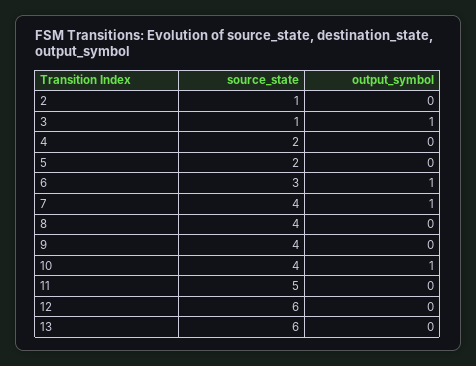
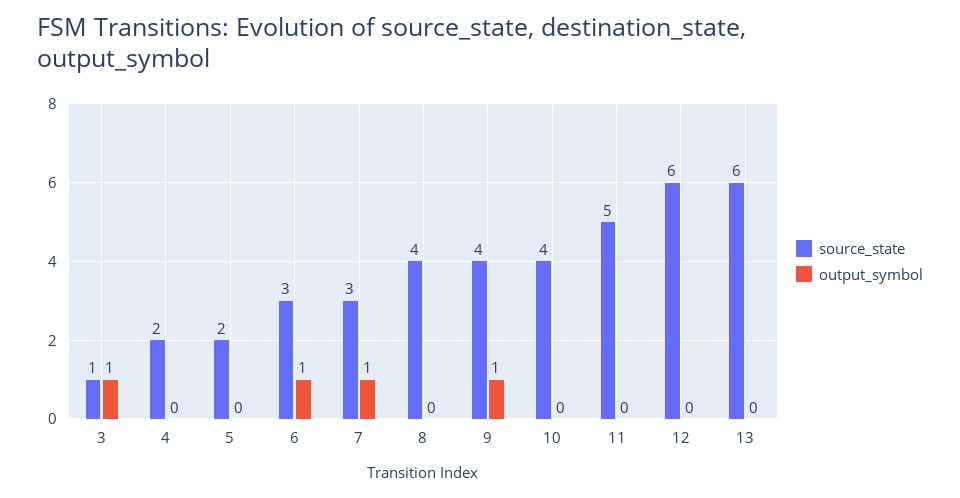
  {
    "source_state": {
-     "2": 1,
      "3": 1,
      "4": 2,
      "5": 2,
      "6": 3,
-     "7": 4,
+     "7": 3,
      "8": 4,
      "9": 4,
      "10": 4,
      "11": 5,
      "12": 6,
      "13": 6
    },
    "output_symbol": {
-     "2": 0,
      "3": 1,
      "4": 0,
      "5": 0,
      "6": 1,
      "7": 1,
      "8": 0,
-     "9": 0,
+     "9": 1,
-     "10": 1,
+     "10": 0,
      "11": 0,
      "12": 0,
      "13": 0
    }
  }

